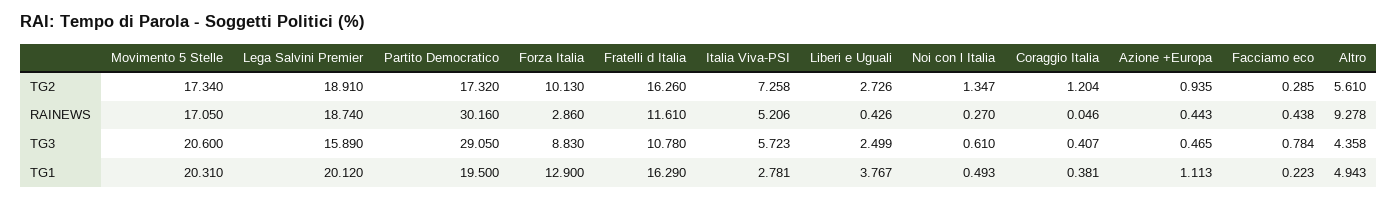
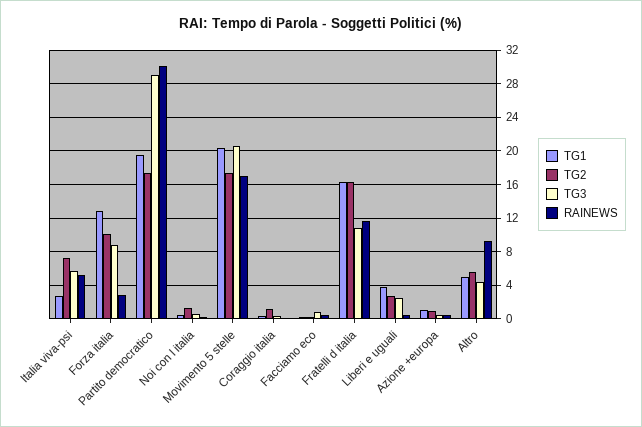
  {
    "TG2": {
      "Movimento 5 Stelle": 17.34,
-     "Lega Salvini Premier": 18.91,
      "Partito Democratico": 17.32,
      "Forza Italia": 10.13,
      "Fratelli d Italia": 16.26,
      "Italia Viva-PSI": 7.258,
      "Liberi e Uguali": 2.726,
      "Noi con l Italia": 1.347,
      "Coraggio Italia": 1.204,
      "Azione +Europa": 0.935,
      "Facciamo eco": 0.285,
      "Altro": 5.61
    },
    "RAINEWS": {
      "Movimento 5 Stelle": 17.05,
-     "Lega Salvini Premier": 18.74,
      "Partito Democratico": 30.16,
      "Forza Italia": 2.86,
      "Fratelli d Italia": 11.61,
      "Italia Viva-PSI": 5.206,
      "Liberi e Uguali": 0.426,
      "Noi con l Italia": 0.27,
      "Coraggio Italia": 0.046,
      "Azione +Europa": 0.443,
      "Facciamo eco": 0.438,
      "Altro": 9.278
    },
    "TG3": {
      "Movimento 5 Stelle": 20.6,
-     "Lega Salvini Premier": 15.89,
      "Partito Democratico": 29.05,
      "Forza Italia": 8.83,
      "Fratelli d Italia": 10.78,
      "Italia Viva-PSI": 5.723,
      "Liberi e Uguali": 2.499,
      "Noi con l Italia": 0.61,
      "Coraggio Italia": 0.407,
      "Azione +Europa": 0.465,
      "Facciamo eco": 0.784,
      "Altro": 4.358
    },
    "TG1": {
      "Movimento 5 Stelle": 20.31,
-     "Lega Salvini Premier": 20.12,
      "Partito Democratico": 19.5,
      "Forza Italia": 12.9,
      "Fratelli d Italia": 16.29,
      "Italia Viva-PSI": 2.781,
      "Liberi e Uguali": 3.767,
      "Noi con l Italia": 0.493,
      "Coraggio Italia": 0.381,
      "Azione +Europa": 1.113,
      "Facciamo eco": 0.223,
      "Altro": 4.943
    }
  }

